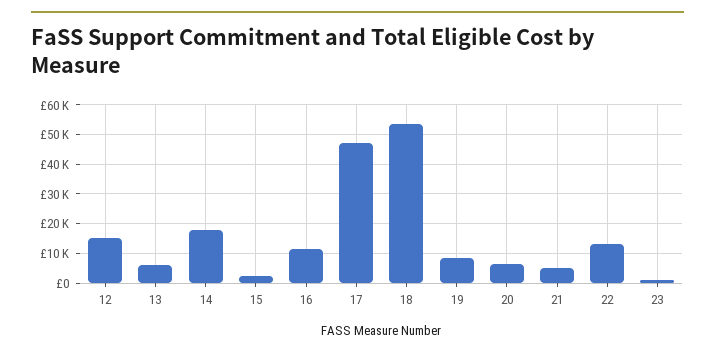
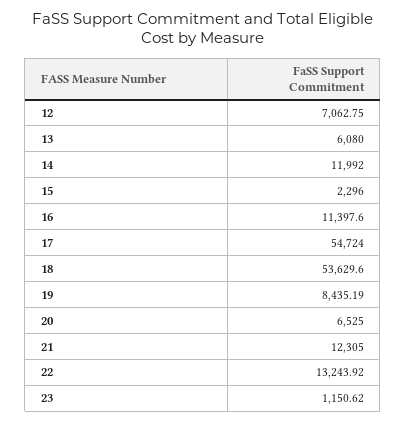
  {
-   "12": 15000,
+   "12": 7062.75,
    "13": 6080,
-   "14": 17500,
+   "14": 11992,
    "15": 2296,
    "16": 11397.6,
-   "17": 47500,
+   "17": 54724,
    "18": 53629.6,
    "19": 8435.19,
    "20": 6525,
-   "21": 5000,
+   "21": 12305,
    "22": 13243.92,
    "23": 1150.62
  }

